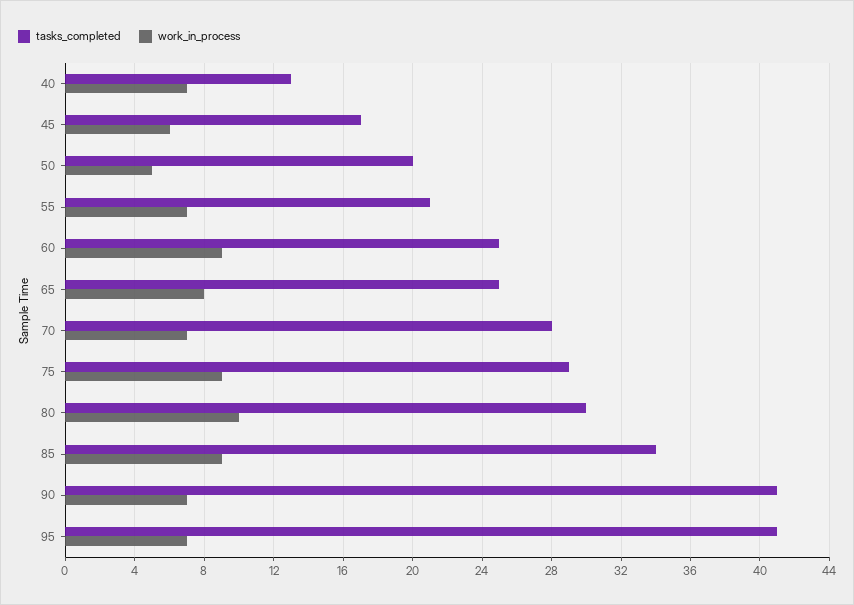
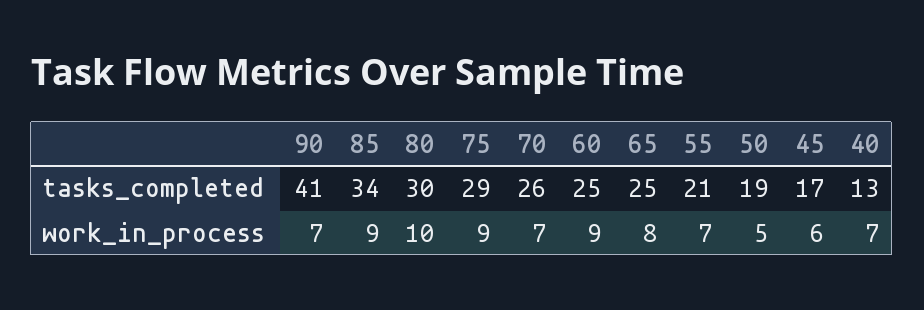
  {
    "tasks_completed": {
      "40": 13,
      "45": 17,
-     "50": 20,
+     "50": 19,
      "55": 21,
      "60": 25,
      "65": 25,
-     "70": 28,
+     "70": 26,
      "75": 29,
      "80": 30,
      "85": 34,
-     "90": 41,
+     "90": 41
-     "95": 41
    },
    "work_in_process": {
      "40": 7,
      "45": 6,
      "50": 5,
      "55": 7,
      "60": 9,
      "65": 8,
      "70": 7,
      "75": 9,
      "80": 10,
      "85": 9,
-     "90": 7,
+     "90": 7
-     "95": 7
    }
  }

